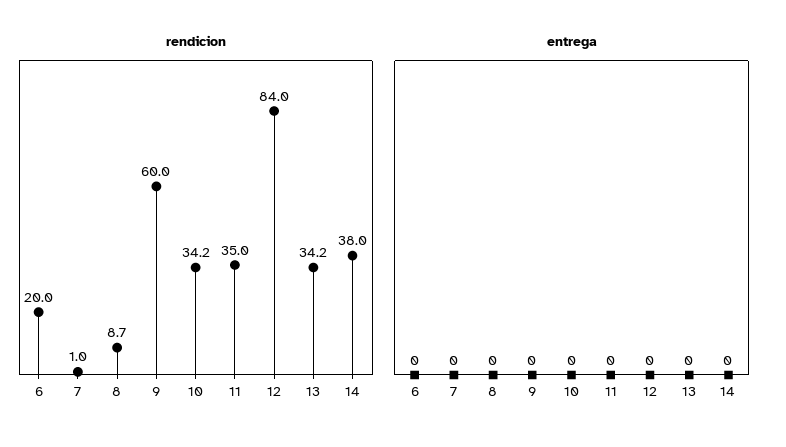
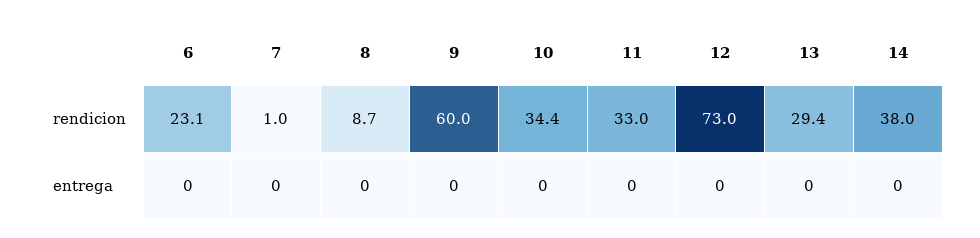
  {
    "rendicion": {
-     "6": 20,
+     "6": 23.1,
      "7": 1,
      "8": 8.7,
      "9": 60,
-     "10": 34.2,
+     "10": 34.4,
-     "11": 35,
+     "11": 33,
-     "12": 84,
+     "12": 73,
-     "13": 34.2,
+     "13": 29.4,
      "14": 38
    },
    "entrega": {
      "6": 0,
      "7": 0,
      "8": 0,
      "9": 0,
      "10": 0,
      "11": 0,
      "12": 0,
      "13": 0,
      "14": 0
    }
  }

